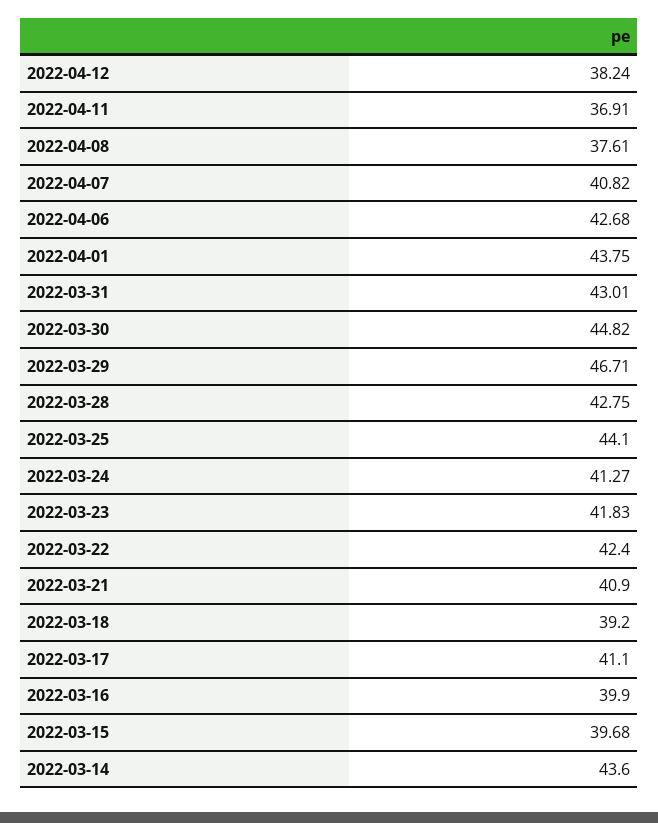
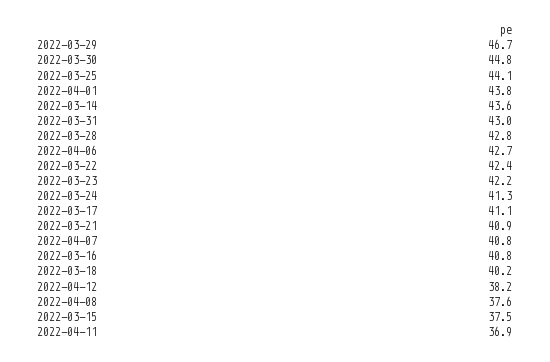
  {
    "2022-04-12": 38.24,
    "2022-04-11": 36.91,
    "2022-04-08": 37.61,
    "2022-04-07": 40.82,
    "2022-04-06": 42.68,
    "2022-04-01": 43.75,
    "2022-03-31": 43.01,
    "2022-03-30": 44.82,
    "2022-03-29": 46.71,
    "2022-03-28": 42.75,
    "2022-03-25": 44.1,
    "2022-03-24": 41.27,
-   "2022-03-23": 41.83,
+   "2022-03-23": 42.2,
    "2022-03-22": 42.4,
    "2022-03-21": 40.9,
-   "2022-03-18": 39.2,
+   "2022-03-18": 40.2,
    "2022-03-17": 41.1,
-   "2022-03-16": 39.9,
+   "2022-03-16": 40.8,
-   "2022-03-15": 39.68,
+   "2022-03-15": 37.5,
    "2022-03-14": 43.6
  }

